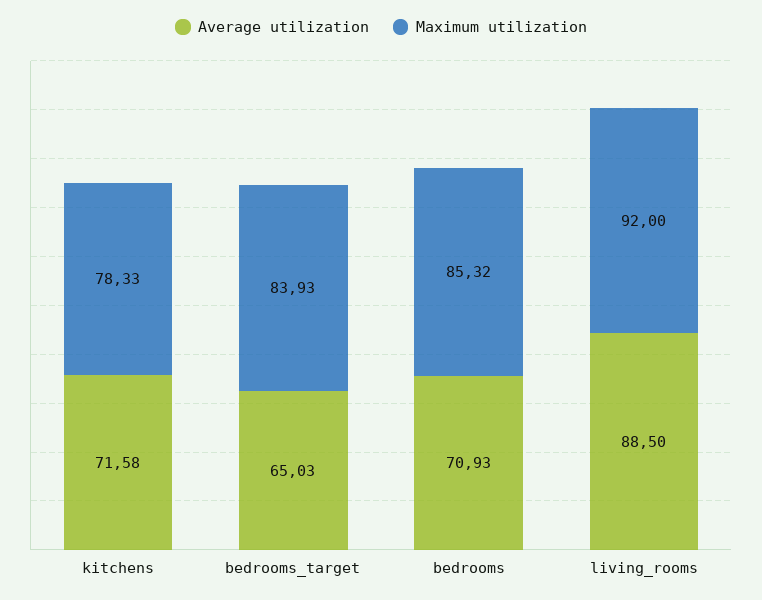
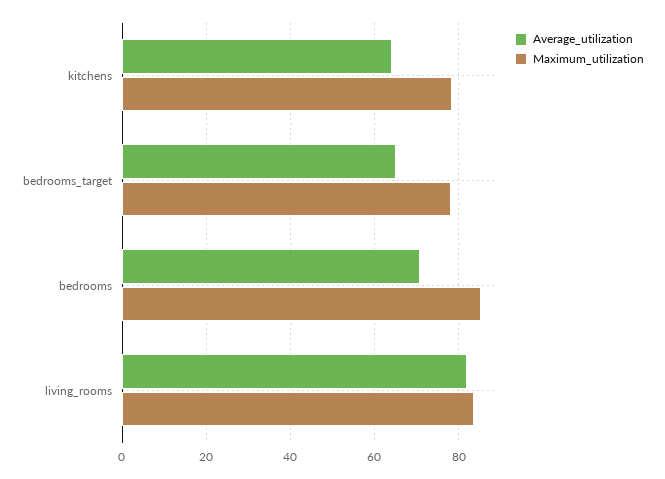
  {
    "Average utilization": {
-     "kitchens": 71.58,
+     "kitchens": 64,
      "bedrooms_target": 65.03,
      "bedrooms": 70.93,
-     "living_rooms": 88.5
+     "living_rooms": 82
    },
    "Maximum utilization": {
      "kitchens": 78.33,
-     "bedrooms_target": 83.93,
+     "bedrooms_target": 78,
      "bedrooms": 85.32,
-     "living_rooms": 92
+     "living_rooms": 84
    }
  }

